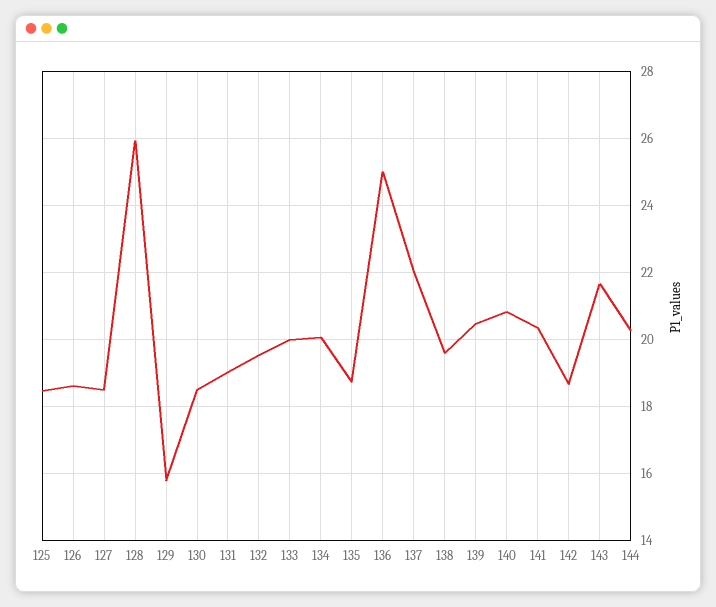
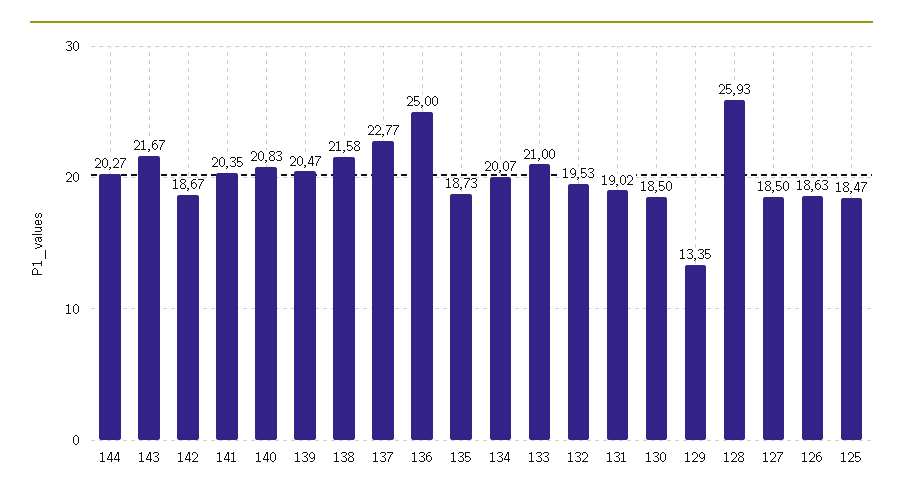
  {
    "125": 18.47,
    "126": 18.63,
    "127": 18.5,
    "128": 25.93,
-   "129": 15.8,
+   "129": 13.35,
    "130": 18.5,
    "131": 19.02,
    "132": 19.53,
-   "133": 20,
+   "133": 21,
    "134": 20.07,
    "135": 18.73,
    "136": 25,
-   "137": 22,
+   "137": 22.77,
-   "138": 19.6,
+   "138": 21.58,
    "139": 20.47,
    "140": 20.83,
    "141": 20.35,
    "142": 18.67,
    "143": 21.67,
    "144": 20.27
  }

